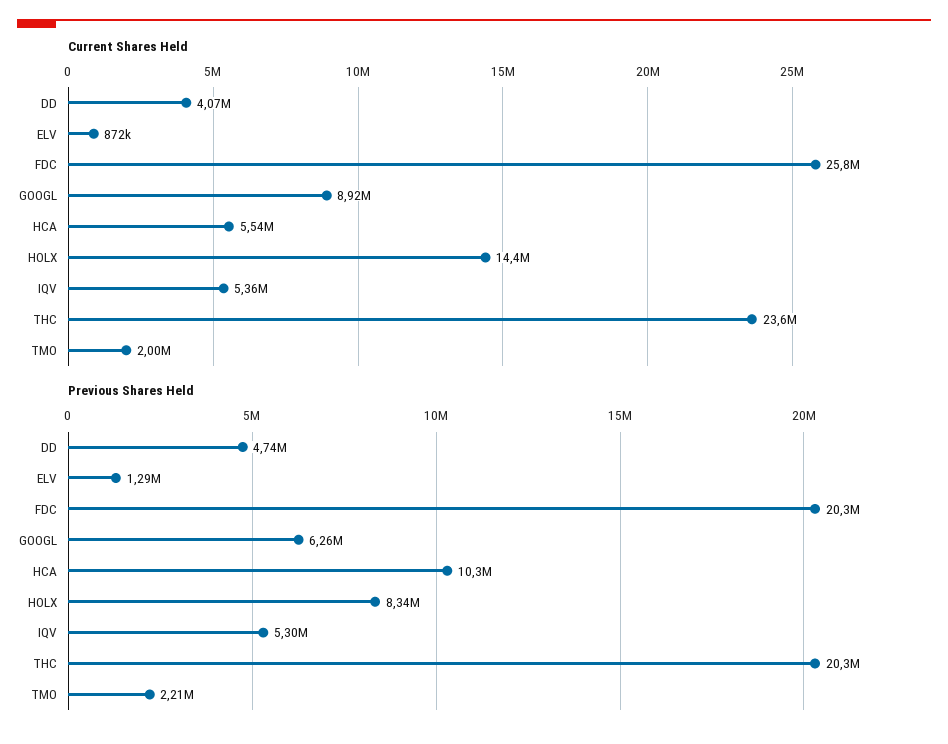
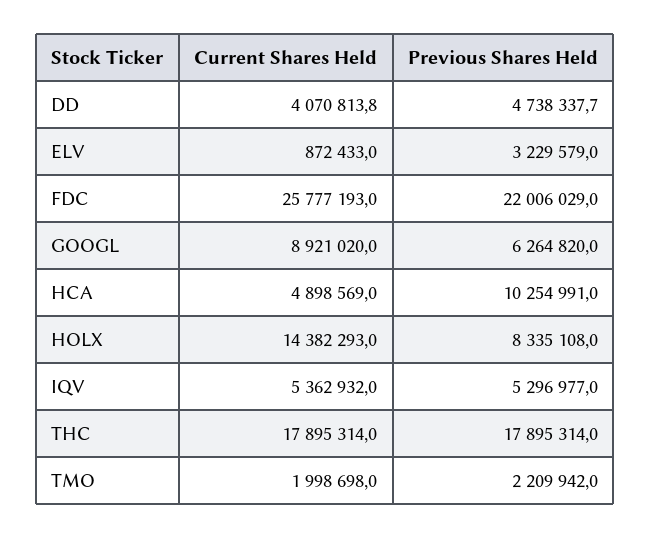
  {
    "Current Shares Held": {
      "DD": 4070813.8,
      "ELV": 872433,
      "FDC": 25777193,
      "GOOGL": 8921020,
-     "HCA": 5540000,
+     "HCA": 4898569,
      "HOLX": 14382293,
      "IQV": 5362932,
-     "THC": 23600000,
+     "THC": 17895314,
      "TMO": 1998698
    },
    "Previous Shares Held": {
      "DD": 4738337.7,
-     "ELV": 1290000,
+     "ELV": 3229579,
-     "FDC": 20300000,
+     "FDC": 22006029,
      "GOOGL": 6264820,
      "HCA": 10254991,
      "HOLX": 8335108,
      "IQV": 5296977,
-     "THC": 20300000,
+     "THC": 17895314,
      "TMO": 2209942
    }
  }

